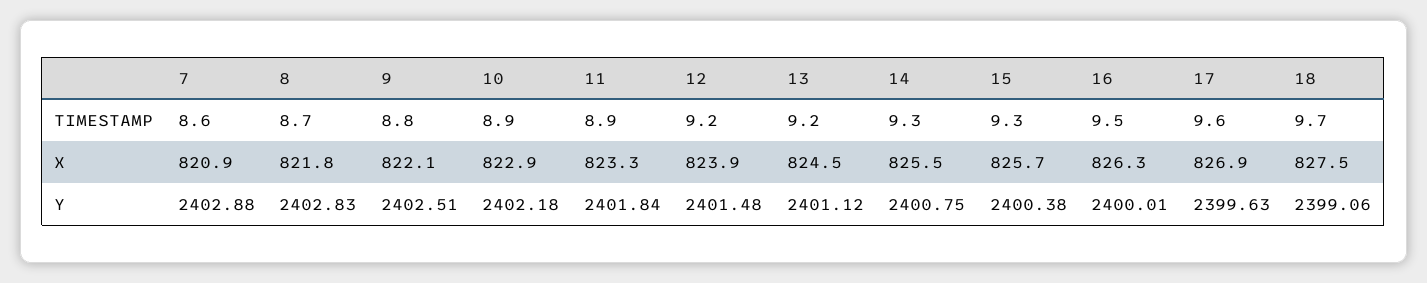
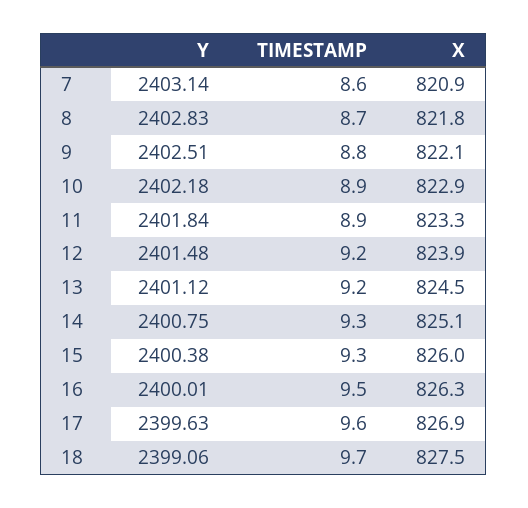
  {
    "7": {
      "TIMESTAMP": 8.6,
      "X": 820.9,
-     "Y": 2402.88
+     "Y": 2403.14
    },
    "8": {
      "TIMESTAMP": 8.7,
      "X": 821.8,
      "Y": 2402.83
    },
    "9": {
      "TIMESTAMP": 8.8,
      "X": 822.1,
      "Y": 2402.51
    },
    "10": {
      "TIMESTAMP": 8.9,
      "X": 822.9,
      "Y": 2402.18
    },
    "11": {
      "TIMESTAMP": 8.9,
      "X": 823.3,
      "Y": 2401.84
    },
    "12": {
      "TIMESTAMP": 9.2,
      "X": 823.9,
      "Y": 2401.48
    },
    "13": {
      "TIMESTAMP": 9.2,
      "X": 824.5,
      "Y": 2401.12
    },
    "14": {
      "TIMESTAMP": 9.3,
-     "X": 825.5,
+     "X": 825.1,
      "Y": 2400.75
    },
    "15": {
      "TIMESTAMP": 9.3,
-     "X": 825.7,
+     "X": 826,
      "Y": 2400.38
    },
    "16": {
      "TIMESTAMP": 9.5,
      "X": 826.3,
      "Y": 2400.01
    },
    "17": {
      "TIMESTAMP": 9.6,
      "X": 826.9,
      "Y": 2399.63
    },
    "18": {
      "TIMESTAMP": 9.7,
      "X": 827.5,
      "Y": 2399.06
    }
  }

